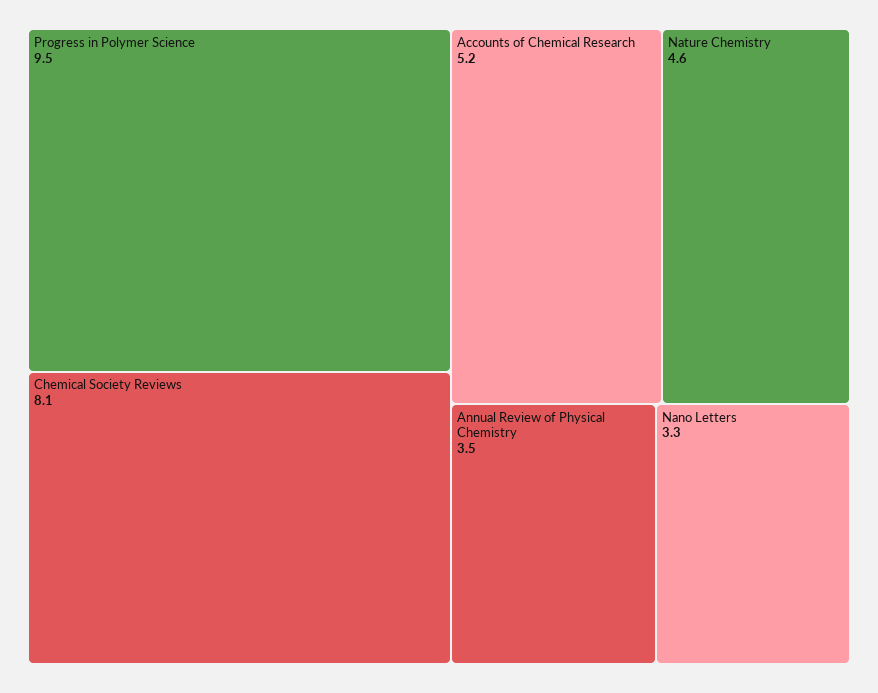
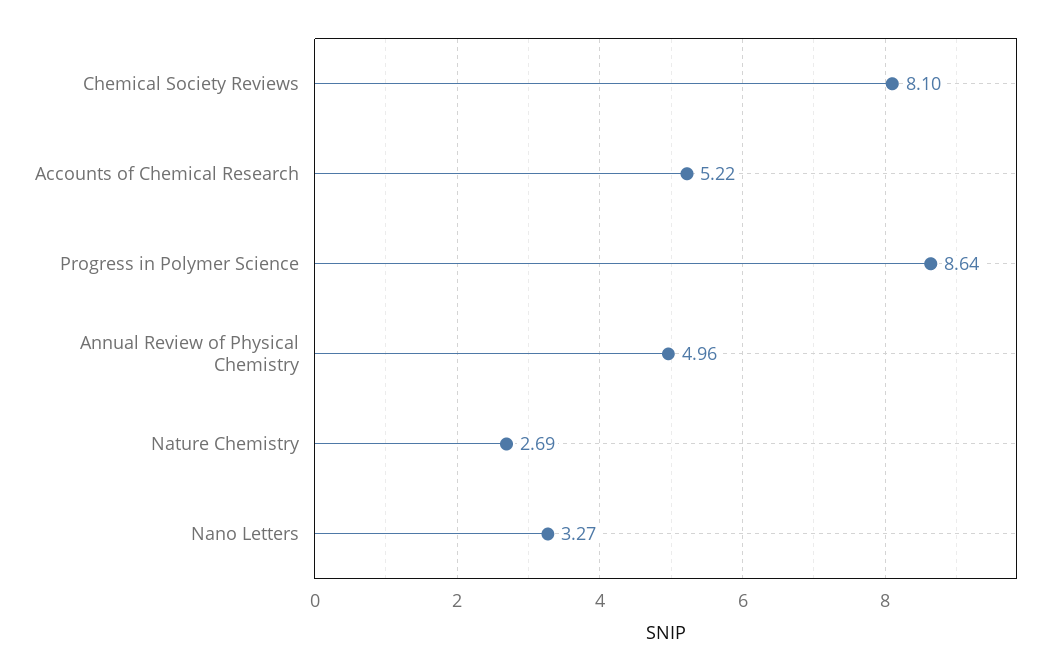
  {
-   "Progress in Polymer Science": 9.5,
+   "Progress in Polymer Science": 8.64,
    "Chemical Society Reviews": 8.1,
    "Accounts of Chemical Research": 5.22,
-   "Nature Chemistry": 4.6,
+   "Nature Chemistry": 2.69,
-   "Annual Review of Physical Chemistry": 3.5,
+   "Annual Review of Physical Chemistry": 4.96,
    "Nano Letters": 3.27
  }

